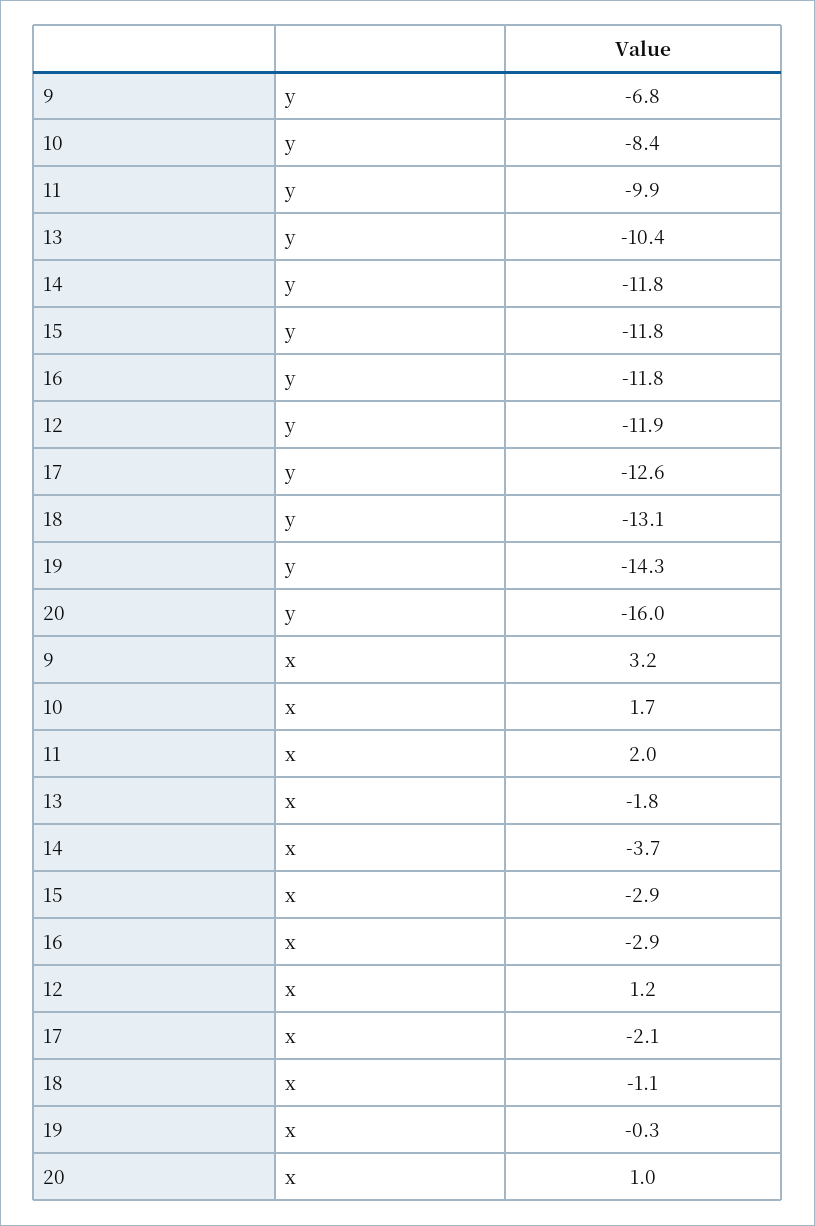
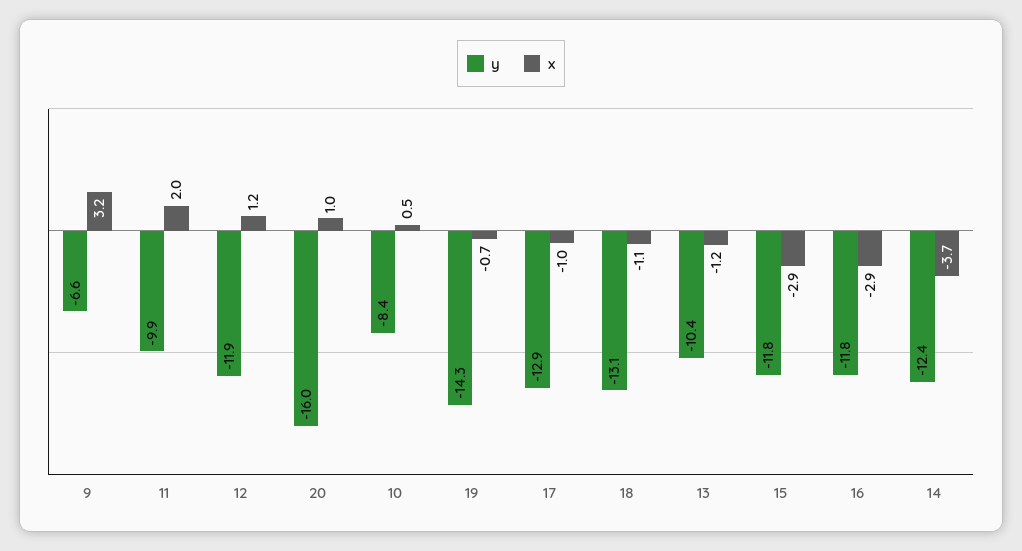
  {
    "y": {
-     "9": -6.8,
+     "9": -6.6,
      "10": -8.4,
      "11": -9.9,
      "13": -10.4,
-     "14": -11.8,
+     "14": -12.4,
      "15": -11.8,
      "16": -11.8,
      "12": -11.9,
-     "17": -12.6,
+     "17": -12.9,
      "18": -13.1,
      "19": -14.3,
      "20": -16
    },
    "x": {
      "9": 3.2,
-     "10": 1.7,
+     "10": 0.5,
      "11": 2,
-     "13": -1.8,
+     "13": -1.2,
      "14": -3.7,
      "15": -2.9,
      "16": -2.9,
      "12": 1.2,
-     "17": -2.1,
+     "17": -1,
      "18": -1.1,
-     "19": -0.3,
+     "19": -0.7,
      "20": 1
    }
  }

